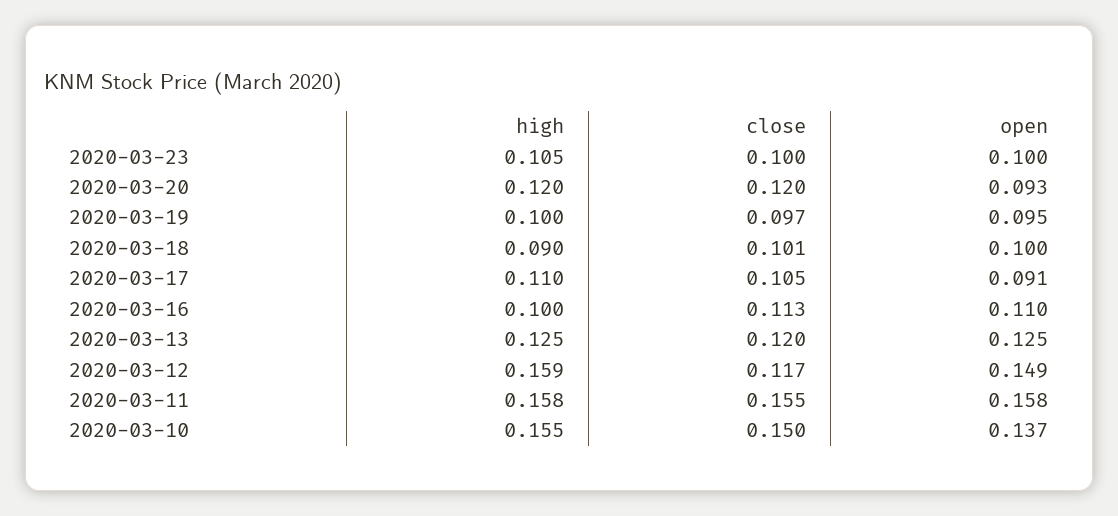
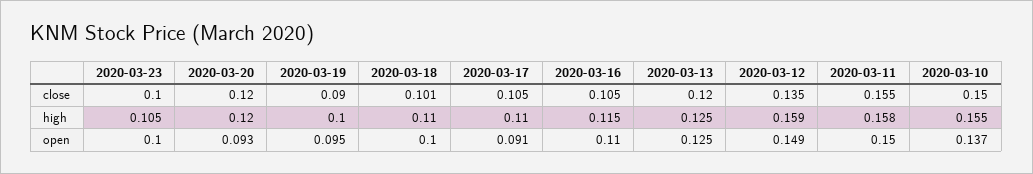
  {
    "high": {
      "2020-03-23": 0.105,
      "2020-03-20": 0.12,
      "2020-03-19": 0.1,
-     "2020-03-18": 0.09,
+     "2020-03-18": 0.11,
      "2020-03-17": 0.11,
-     "2020-03-16": 0.1,
+     "2020-03-16": 0.115,
      "2020-03-13": 0.125,
      "2020-03-12": 0.159,
      "2020-03-11": 0.158,
      "2020-03-10": 0.155
    },
    "close": {
      "2020-03-23": 0.1,
      "2020-03-20": 0.12,
-     "2020-03-19": 0.097,
+     "2020-03-19": 0.09,
      "2020-03-18": 0.101,
      "2020-03-17": 0.105,
-     "2020-03-16": 0.113,
+     "2020-03-16": 0.105,
      "2020-03-13": 0.12,
-     "2020-03-12": 0.117,
+     "2020-03-12": 0.135,
      "2020-03-11": 0.155,
      "2020-03-10": 0.15
    },
    "open": {
      "2020-03-23": 0.1,
      "2020-03-20": 0.093,
      "2020-03-19": 0.095,
      "2020-03-18": 0.1,
      "2020-03-17": 0.091,
      "2020-03-16": 0.11,
      "2020-03-13": 0.125,
      "2020-03-12": 0.149,
-     "2020-03-11": 0.158,
+     "2020-03-11": 0.15,
      "2020-03-10": 0.137
    }
  }

